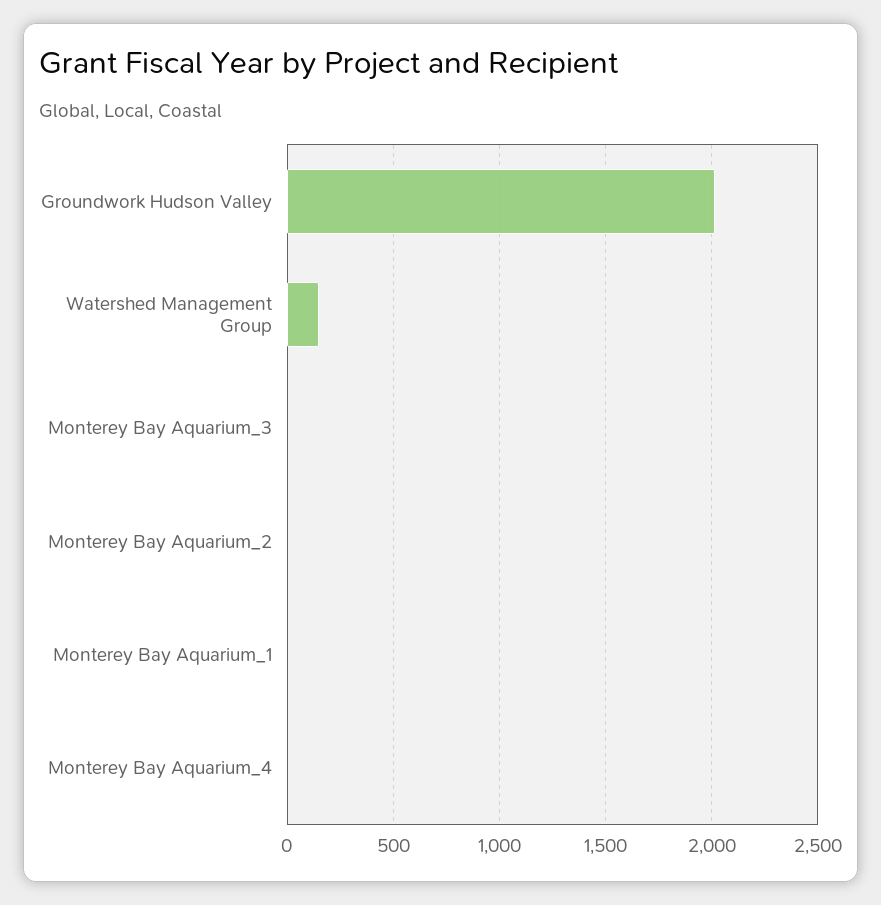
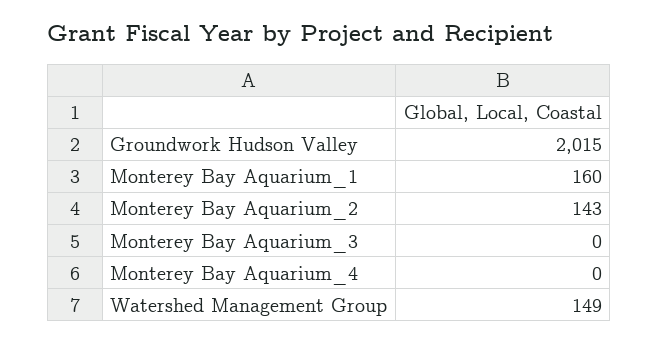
  {
    "Groundwork Hudson Valley": 2015,
    "Watershed Management Group": 149,
    "Monterey Bay Aquarium_3": 0,
-   "Monterey Bay Aquarium_2": 0,
+   "Monterey Bay Aquarium_2": 143,
-   "Monterey Bay Aquarium_1": 0,
+   "Monterey Bay Aquarium_1": 160,
    "Monterey Bay Aquarium_4": 0
  }

